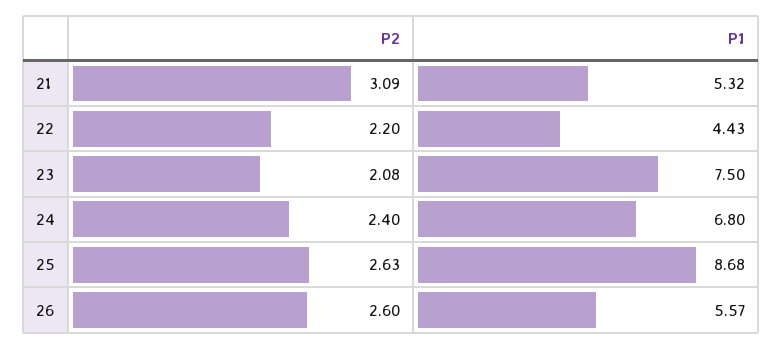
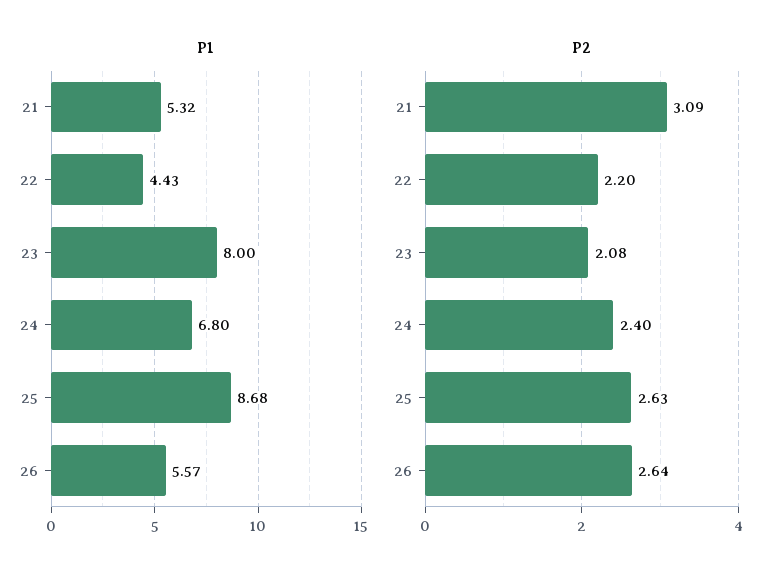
  {
    "P2": {
      "21": 3.09,
      "22": 2.2,
      "23": 2.08,
      "24": 2.4,
      "25": 2.63,
-     "26": 2.6
+     "26": 2.64
    },
    "P1": {
      "21": 5.32,
      "22": 4.43,
-     "23": 7.5,
+     "23": 8,
      "24": 6.8,
      "25": 8.68,
      "26": 5.57
    }
  }

